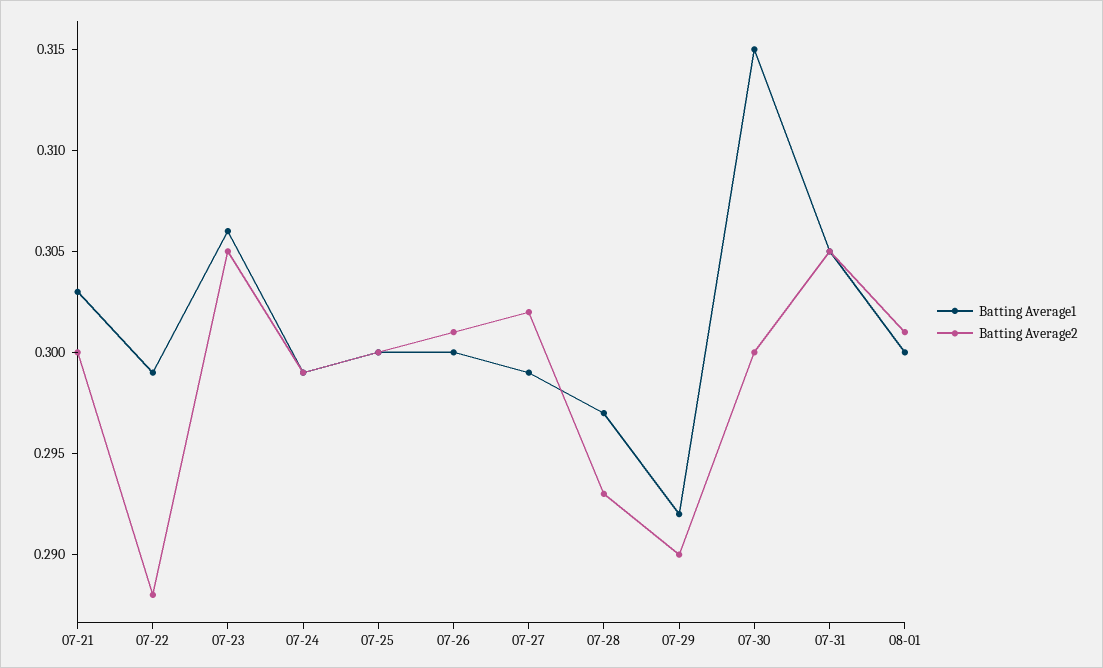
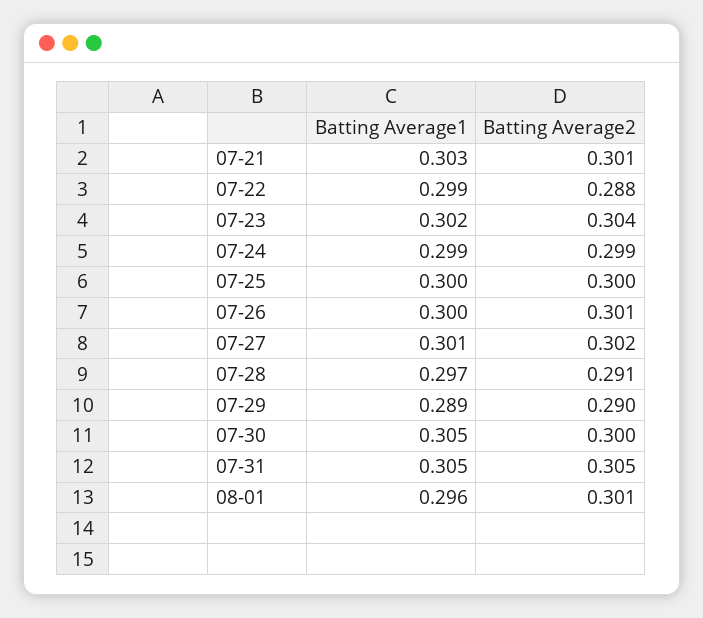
  {
    "Batting Average1": {
      "07-21": 0.303,
      "07-22": 0.299,
-     "07-23": 0.306,
+     "07-23": 0.302,
      "07-24": 0.299,
      "07-25": 0.3,
      "07-26": 0.3,
-     "07-27": 0.299,
+     "07-27": 0.301,
      "07-28": 0.297,
-     "07-29": 0.292,
+     "07-29": 0.289,
-     "07-30": 0.315,
+     "07-30": 0.305,
      "07-31": 0.305,
-     "08-01": 0.3
+     "08-01": 0.296
    },
    "Batting Average2": {
-     "07-21": 0.3,
+     "07-21": 0.301,
      "07-22": 0.288,
-     "07-23": 0.305,
+     "07-23": 0.304,
      "07-24": 0.299,
      "07-25": 0.3,
      "07-26": 0.301,
      "07-27": 0.302,
-     "07-28": 0.293,
+     "07-28": 0.291,
      "07-29": 0.29,
      "07-30": 0.3,
      "07-31": 0.305,
      "08-01": 0.301
    }
  }

